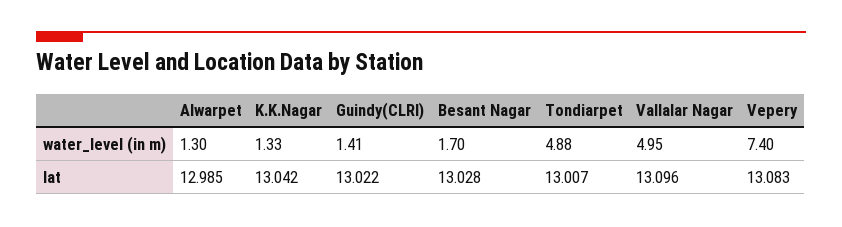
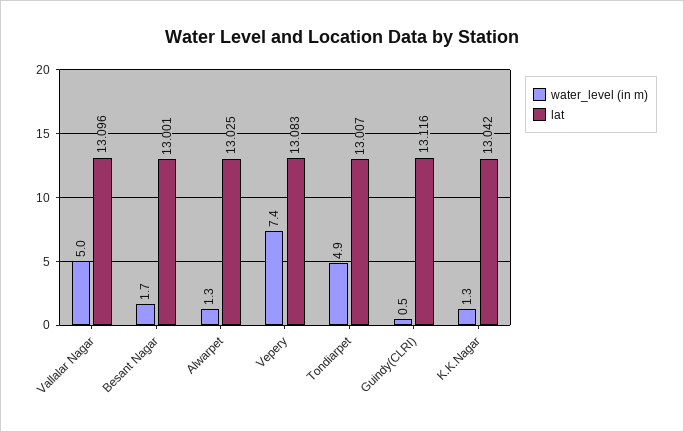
  {
    "water_level (in m)": {
      "Alwarpet": 1.3,
      "K.K.Nagar": 1.33,
-     "Guindy(CLRI)": 1.41,
+     "Guindy(CLRI)": 0.5,
      "Besant Nagar": 1.7,
      "Tondiarpet": 4.88,
      "Vallalar Nagar": 4.95,
      "Vepery": 7.4
    },
    "lat": {
-     "Alwarpet": 12.985,
+     "Alwarpet": 13.025,
      "K.K.Nagar": 13.042,
-     "Guindy(CLRI)": 13.022,
+     "Guindy(CLRI)": 13.116,
-     "Besant Nagar": 13.028,
+     "Besant Nagar": 13.001,
      "Tondiarpet": 13.007,
      "Vallalar Nagar": 13.096,
      "Vepery": 13.083
    }
  }

